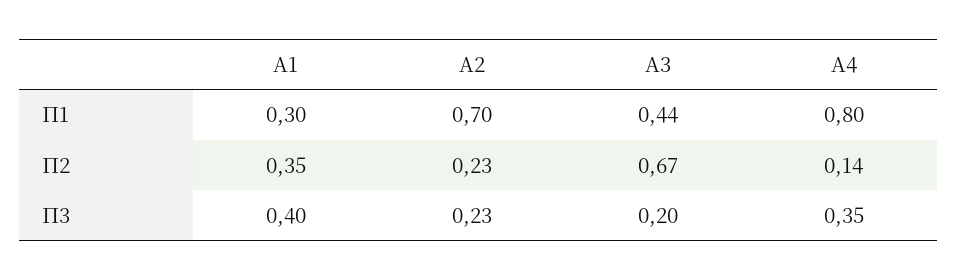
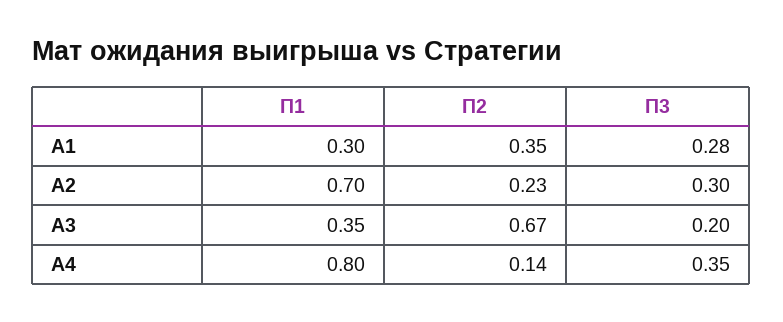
  {
    "A1": {
      "П1": 0.3,
      "П2": 0.35,
-     "П3": 0.4
+     "П3": 0.28
    },
    "A2": {
      "П1": 0.7,
      "П2": 0.23,
-     "П3": 0.23
+     "П3": 0.3
    },
    "A3": {
-     "П1": 0.44,
+     "П1": 0.35,
      "П2": 0.67,
      "П3": 0.2
    },
    "А4": {
      "П1": 0.8,
      "П2": 0.14,
      "П3": 0.35
    }
  }

